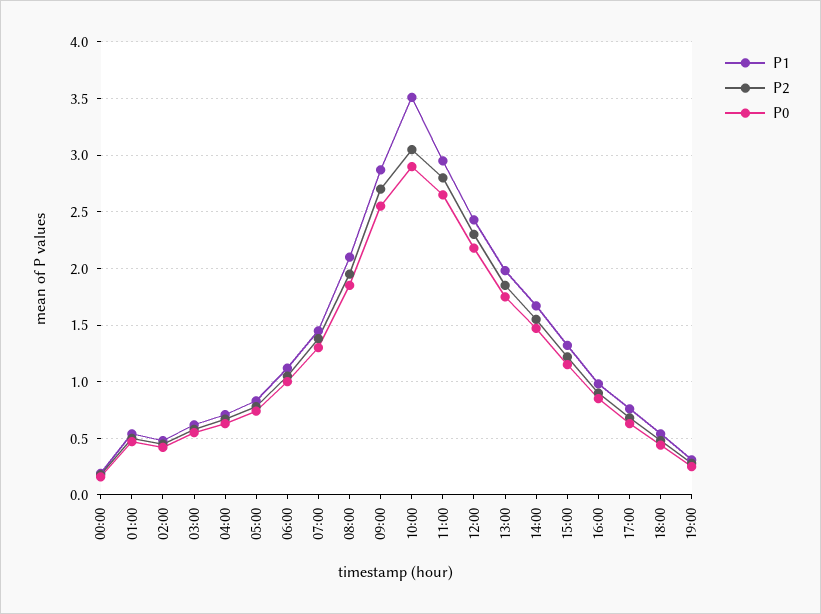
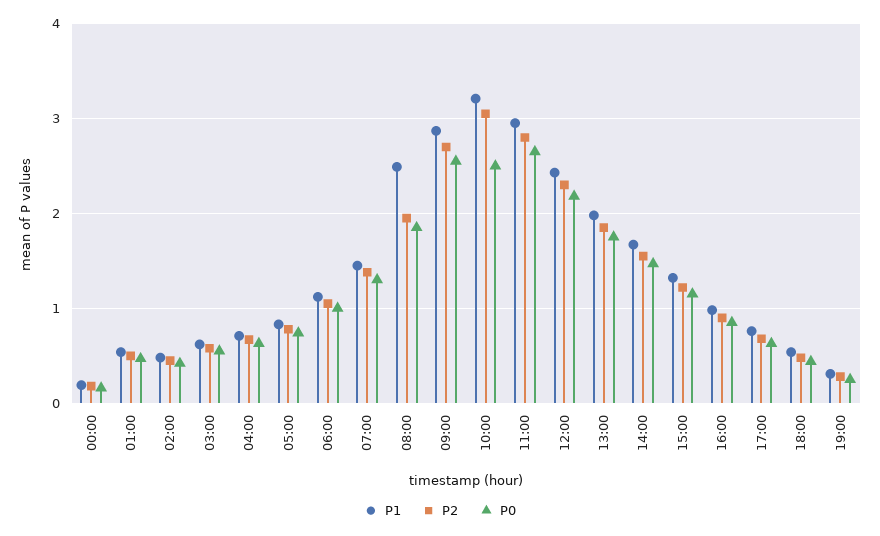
  {
    "P1": {
      "00:00": 0.2,
      "01:00": 0.5,
      "02:00": 0.5,
      "03:00": 0.6,
      "04:00": 0.7,
      "05:00": 0.8,
      "06:00": 1.1,
      "07:00": 1.5,
-     "08:00": 2.1,
+     "08:00": 2.5,
      "09:00": 2.9,
-     "10:00": 3.5,
+     "10:00": 3.2,
      "11:00": 3,
      "12:00": 2.4,
      "13:00": 2,
      "14:00": 1.7,
      "15:00": 1.3,
      "16:00": 1,
      "17:00": 0.8,
      "18:00": 0.5,
      "19:00": 0.3
    },
    "P2": {
      "00:00": 0.2,
      "01:00": 0.5,
      "02:00": 0.5,
      "03:00": 0.6,
      "04:00": 0.7,
      "05:00": 0.8,
      "06:00": 1.1,
      "07:00": 1.4,
      "08:00": 2,
      "09:00": 2.7,
      "10:00": 3.1,
      "11:00": 2.8,
      "12:00": 2.3,
      "13:00": 1.9,
      "14:00": 1.6,
      "15:00": 1.2,
      "16:00": 0.9,
      "17:00": 0.7,
      "18:00": 0.5,
      "19:00": 0.3
    },
    "P0": {
      "00:00": 0.2,
      "01:00": 0.5,
      "02:00": 0.4,
      "03:00": 0.6,
      "04:00": 0.6,
      "05:00": 0.7,
      "06:00": 1,
      "07:00": 1.3,
      "08:00": 1.9,
      "09:00": 2.6,
-     "10:00": 2.9,
+     "10:00": 2.5,
      "11:00": 2.7,
      "12:00": 2.2,
      "13:00": 1.8,
      "14:00": 1.5,
      "15:00": 1.2,
      "16:00": 0.9,
      "17:00": 0.6,
      "18:00": 0.4,
      "19:00": 0.3
    }
  }

